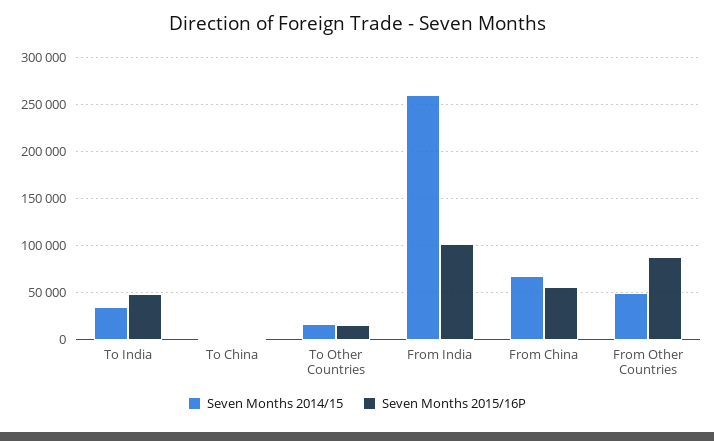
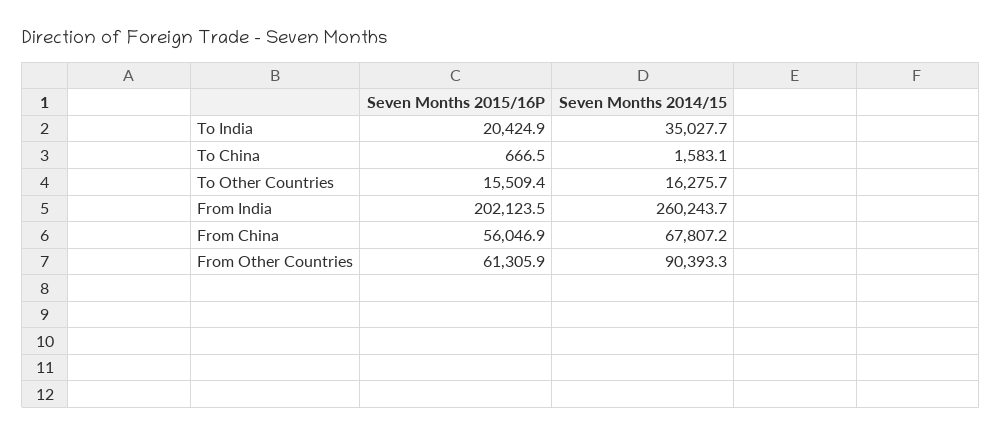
  {
    "Seven Months 2014/15": {
      "To India": 35027.7,
      "To China": 1583.1,
      "To Other Countries": 16275.7,
      "From India": 260243.7,
      "From China": 67807.2,
-     "From Other Countries": 50000
+     "From Other Countries": 90393.3
    },
    "Seven Months 2015/16P": {
-     "To India": 50000,
+     "To India": 20424.9,
      "To China": 666.5,
      "To Other Countries": 15509.4,
-     "From India": 100000,
+     "From India": 202123.5,
      "From China": 56046.9,
-     "From Other Countries": 90000
+     "From Other Countries": 61305.9
    }
  }

